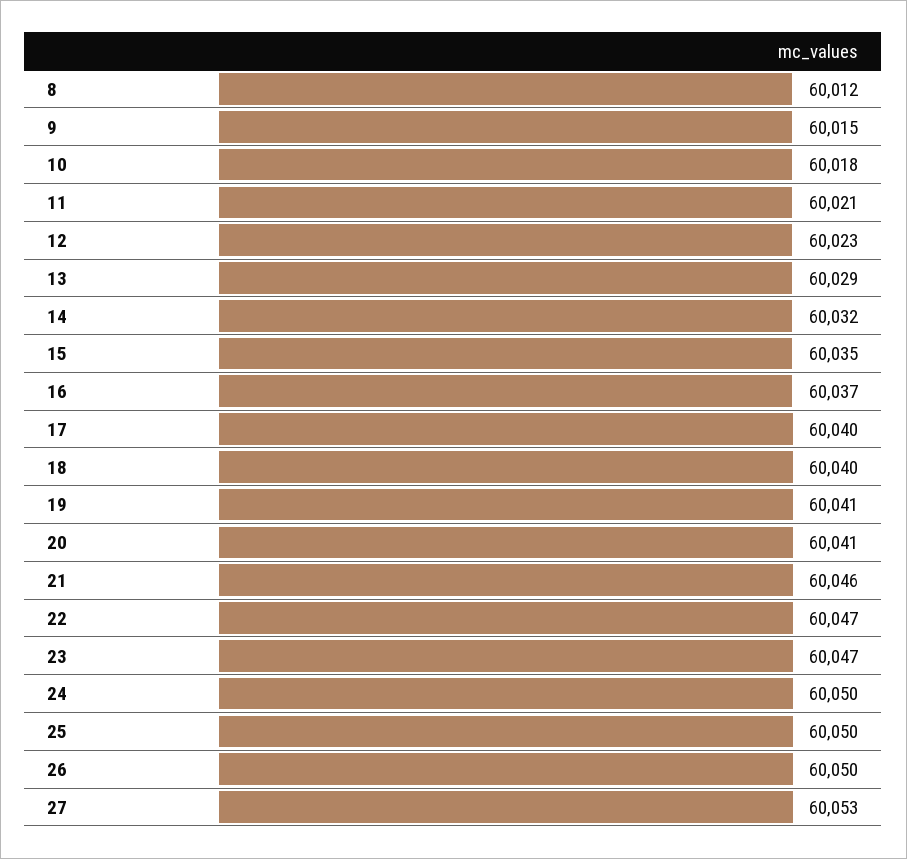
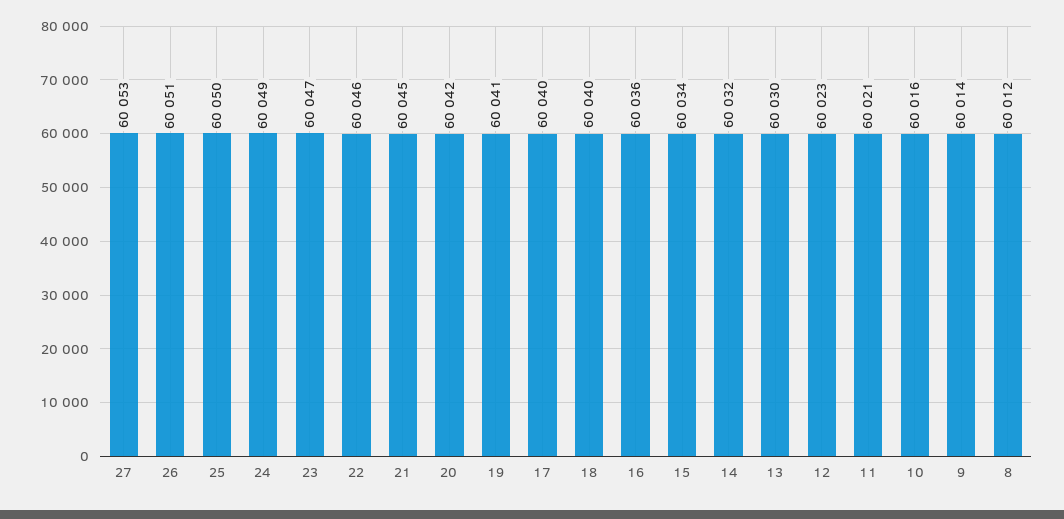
  {
    "8": 60012,
-   "9": 60015,
+   "9": 60014,
-   "10": 60018,
+   "10": 60016,
    "11": 60021,
    "12": 60023,
-   "13": 60029,
+   "13": 60030,
    "14": 60032,
-   "15": 60035,
+   "15": 60034,
-   "16": 60037,
+   "16": 60036,
    "17": 60040,
    "18": 60040,
    "19": 60041,
-   "20": 60041,
+   "20": 60042,
-   "21": 60046,
+   "21": 60045,
-   "22": 60047,
+   "22": 60046,
    "23": 60047,
-   "24": 60050,
+   "24": 60049,
    "25": 60050,
-   "26": 60050,
+   "26": 60051,
    "27": 60053
  }

